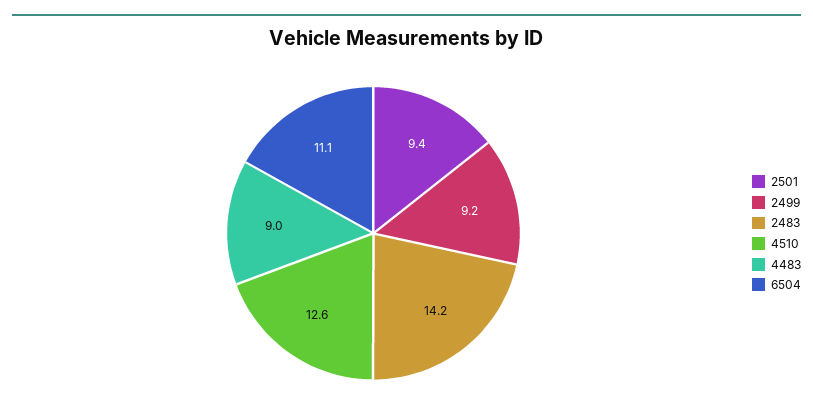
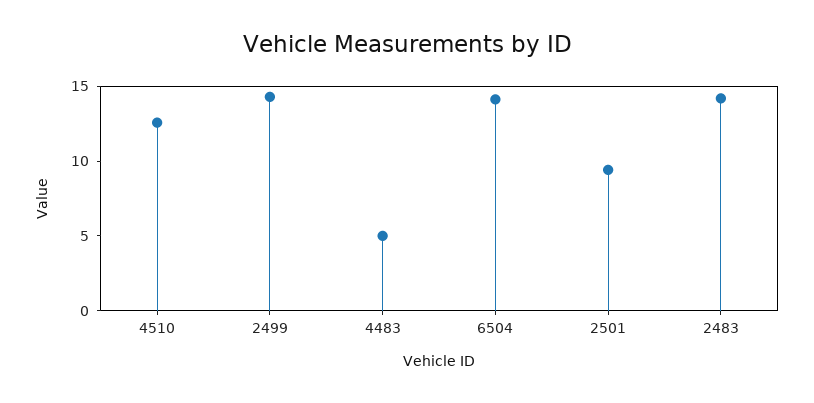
  {
    "2501": 9.4,
-   "2499": 9.2,
+   "2499": 14,
    "2483": 14.2,
    "4510": 12.6,
-   "4483": 9,
+   "4483": 5,
-   "6504": 11.1
+   "6504": 14
  }

